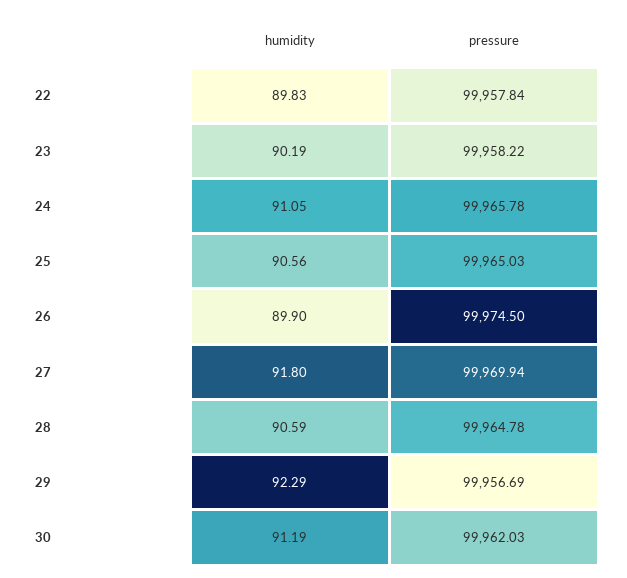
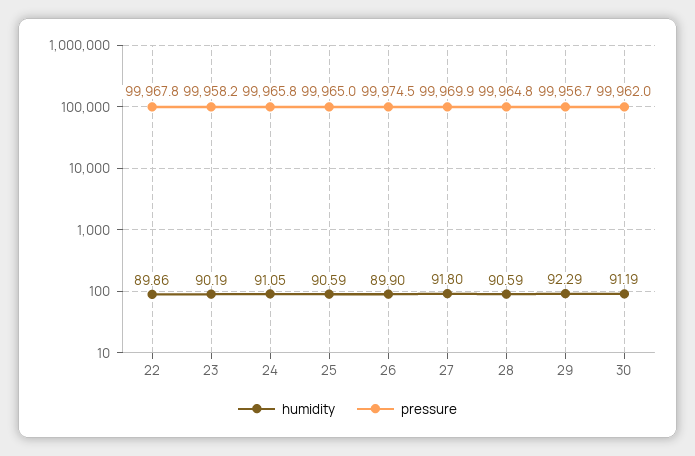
  {
    "humidity": {
-     "22": 89.83,
+     "22": 89.86,
      "23": 90.19,
      "24": 91.05,
-     "25": 90.56,
+     "25": 90.59,
      "26": 89.9,
      "27": 91.8,
      "28": 90.59,
      "29": 92.29,
      "30": 91.19
    },
    "pressure": {
-     "22": 99957.84,
+     "22": 99967.8,
      "23": 99958.22,
      "24": 99965.78,
      "25": 99965.03,
      "26": 99974.5,
      "27": 99969.94,
      "28": 99964.78,
      "29": 99956.69,
      "30": 99962.03
    }
  }

